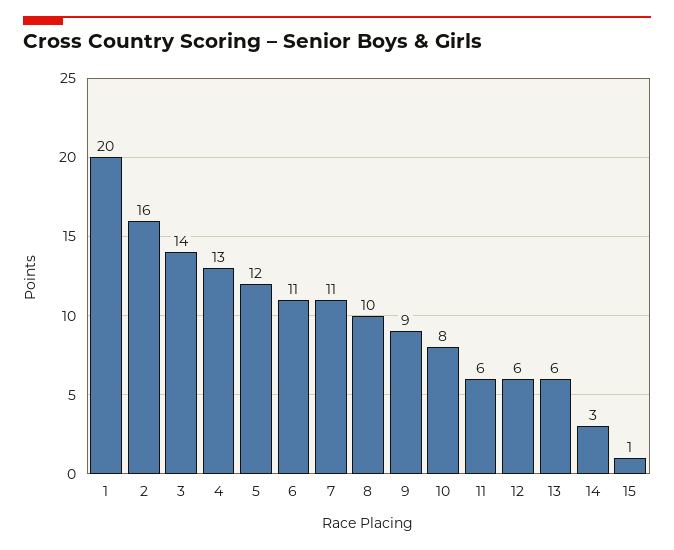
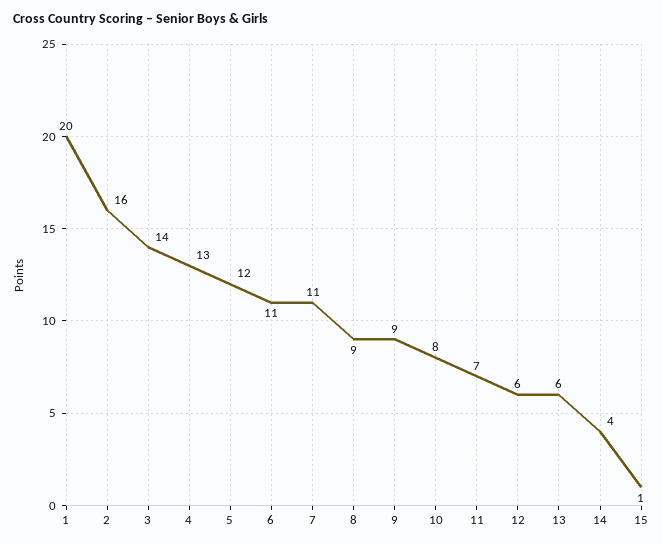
  {
    "1": 20,
    "2": 16,
    "3": 14,
    "4": 13,
    "5": 12,
    "6": 11,
    "7": 11,
-   "8": 10,
+   "8": 9,
    "9": 9,
    "10": 8,
-   "11": 6,
+   "11": 7,
    "12": 6,
    "13": 6,
-   "14": 3,
+   "14": 4,
    "15": 1
  }

